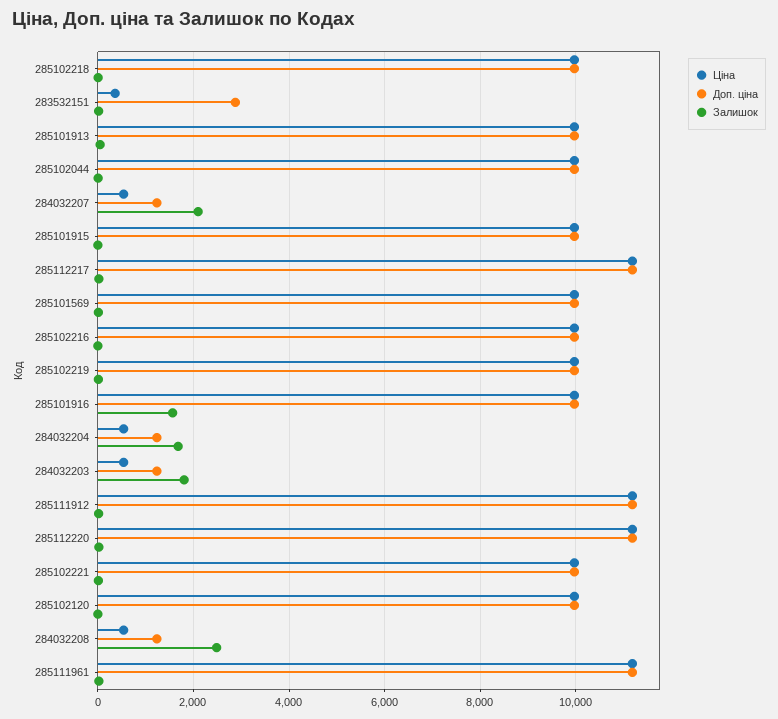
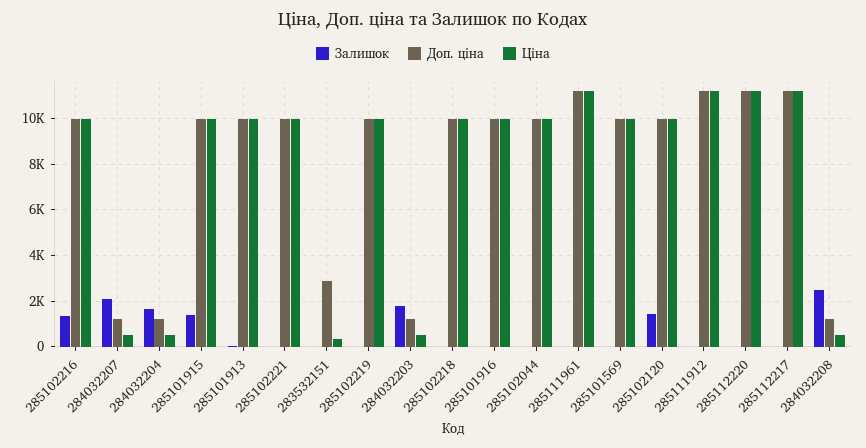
  {
    "Ціна": {
      "285102218": 10000,
      "283532151": 400,
      "285101913": 10000,
      "285102044": 10000,
      "284032207": 600,
      "285101915": 10000,
      "285112217": 11200,
      "285101569": 10000,
      "285102216": 10000,
      "285102219": 10000,
      "285101916": 10000,
      "284032204": 600,
      "284032203": 600,
      "285111912": 11200,
      "285112220": 11200,
      "285102221": 10000,
      "285102120": 10000,
      "284032208": 600,
      "285111961": 11200
    },
    "Доп. ціна": {
      "285102218": 10000,
      "283532151": 2800,
      "285101913": 10000,
      "285102044": 10000,
      "284032207": 1200,
      "285101915": 10000,
      "285112217": 11200,
      "285101569": 10000,
      "285102216": 10000,
      "285102219": 10000,
      "285101916": 10000,
      "284032204": 1200,
      "284032203": 1200,
      "285111912": 11200,
      "285112220": 11200,
      "285102221": 10000,
      "285102120": 10000,
      "284032208": 1200,
      "285111961": 11200
    },
    "Залишок": {
      "285102218": 0,
      "283532151": 0,
      "285101913": 0,
      "285102044": 0,
      "284032207": 2000,
-     "285101915": 0,
+     "285101915": 1500,
      "285112217": 0,
      "285101569": 0,
-     "285102216": 0,
+     "285102216": 1500,
      "285102219": 0,
-     "285101916": 1600,
+     "285101916": 0,
      "284032204": 1600,
      "284032203": 1800,
      "285111912": 0,
      "285112220": 0,
      "285102221": 0,
-     "285102120": 0,
+     "285102120": 1500,
      "284032208": 2400,
      "285111961": 0
    }
  }

